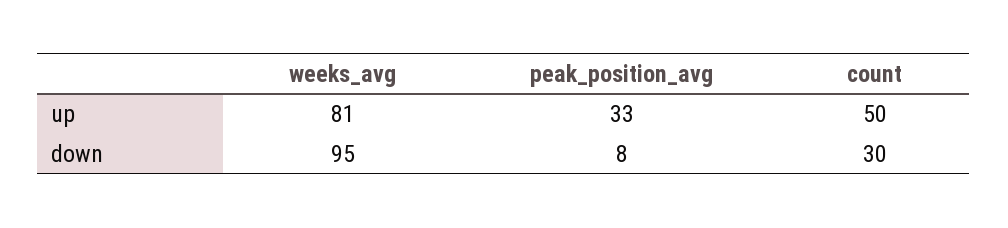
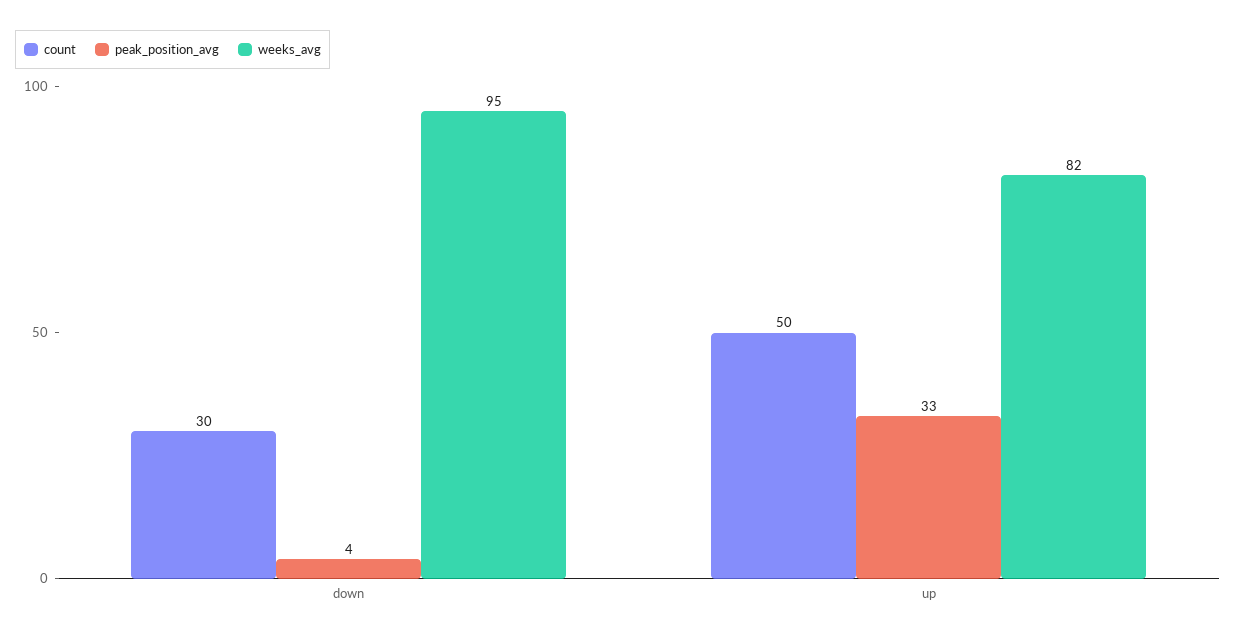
  {
    "weeks_avg": {
-     "up": 81,
+     "up": 82,
      "down": 95
    },
    "peak_position_avg": {
      "up": 33,
-     "down": 8
+     "down": 4
    },
    "count": {
      "up": 50,
      "down": 30
    }
  }

